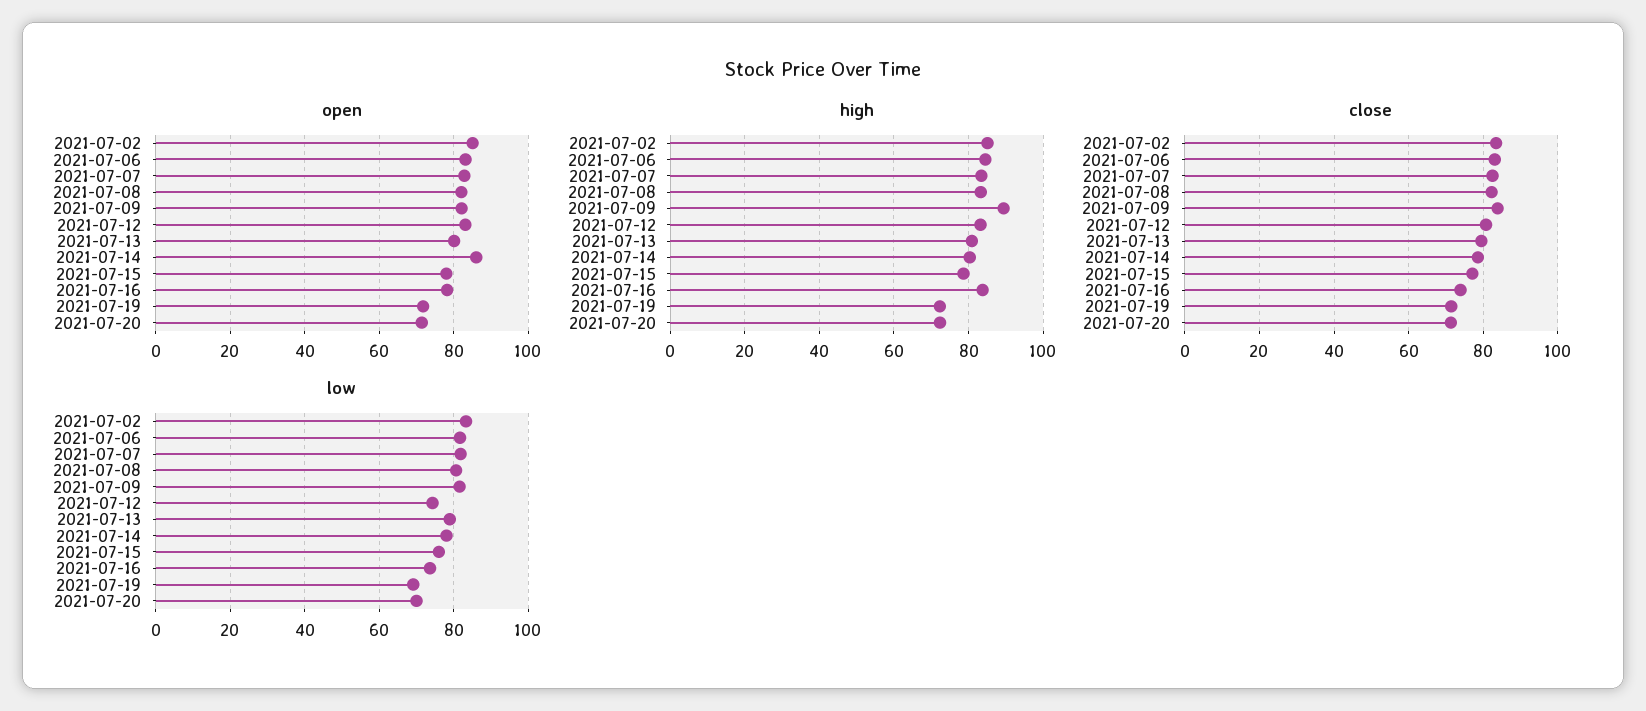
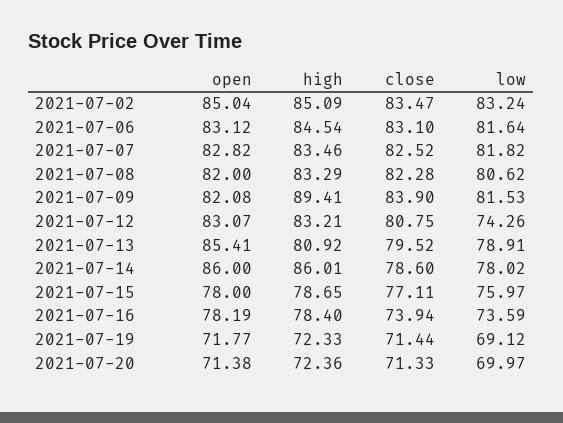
  {
    "open": {
      "2021-07-02": 85.04,
      "2021-07-06": 83.12,
      "2021-07-07": 82.82,
      "2021-07-08": 82,
      "2021-07-09": 82.08,
      "2021-07-12": 83.07,
-     "2021-07-13": 80,
+     "2021-07-13": 85.41,
      "2021-07-14": 86,
      "2021-07-15": 78,
      "2021-07-16": 78.19,
      "2021-07-19": 71.77,
      "2021-07-20": 71.38
    },
    "high": {
      "2021-07-02": 85.09,
      "2021-07-06": 84.54,
      "2021-07-07": 83.46,
      "2021-07-08": 83.29,
      "2021-07-09": 89.41,
      "2021-07-12": 83.21,
      "2021-07-13": 80.92,
-     "2021-07-14": 80,
+     "2021-07-14": 86.01,
      "2021-07-15": 78.65,
-     "2021-07-16": 84,
+     "2021-07-16": 78.4,
      "2021-07-19": 72.33,
      "2021-07-20": 72.36
    },
    "close": {
      "2021-07-02": 83.47,
      "2021-07-06": 83.1,
      "2021-07-07": 82.52,
      "2021-07-08": 82.28,
      "2021-07-09": 83.9,
      "2021-07-12": 80.75,
      "2021-07-13": 79.52,
      "2021-07-14": 78.6,
      "2021-07-15": 77.11,
      "2021-07-16": 73.94,
      "2021-07-19": 71.44,
      "2021-07-20": 71.33
    },
    "low": {
      "2021-07-02": 83.24,
      "2021-07-06": 81.64,
      "2021-07-07": 81.82,
      "2021-07-08": 80.62,
      "2021-07-09": 81.53,
      "2021-07-12": 74.26,
      "2021-07-13": 78.91,
      "2021-07-14": 78.02,
      "2021-07-15": 75.97,
      "2021-07-16": 73.59,
      "2021-07-19": 69.12,
      "2021-07-20": 69.97
    }
  }

